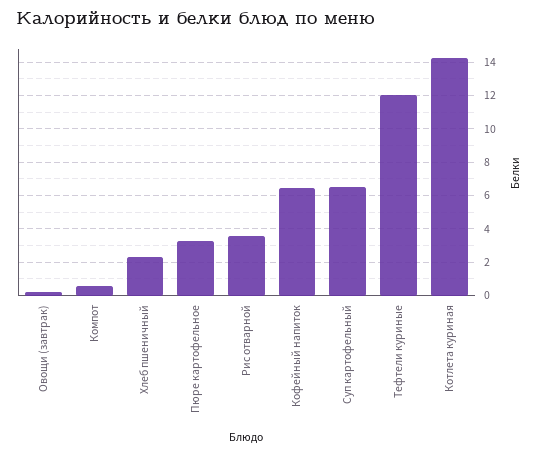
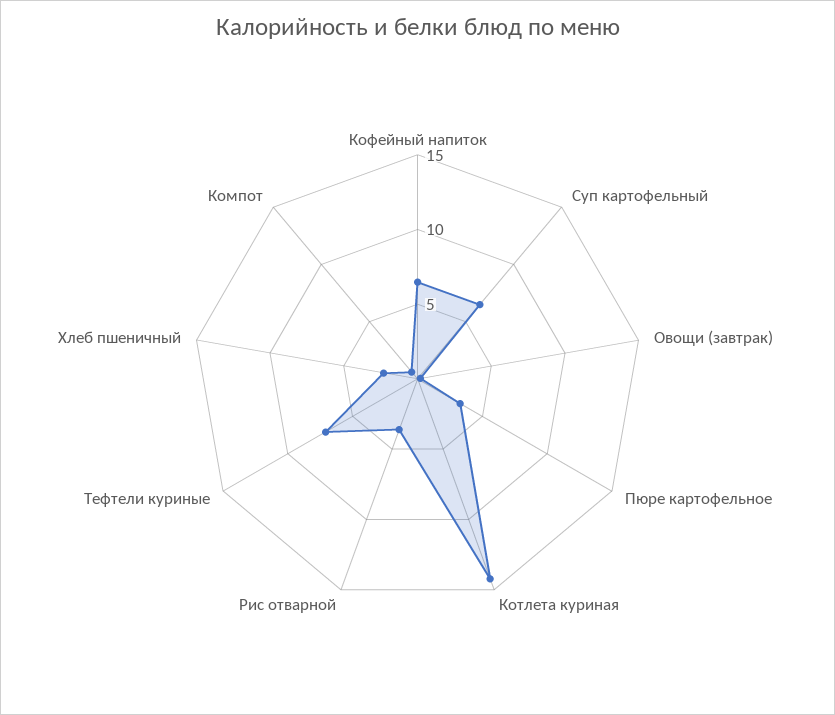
  {
    "Овощи (завтрак)": 0,
    "Компот": 0.5,
    "Хлеб пшеничный": 2.5,
    "Пюре картофельное": 3.5,
    "Рис отварной": 3.5,
    "Кофейный напиток": 6.5,
    "Суп картофельный": 6.5,
-   "Тефтели куриные": 12,
+   "Тефтели куриные": 7,
    "Котлета куриная": 14
  }

